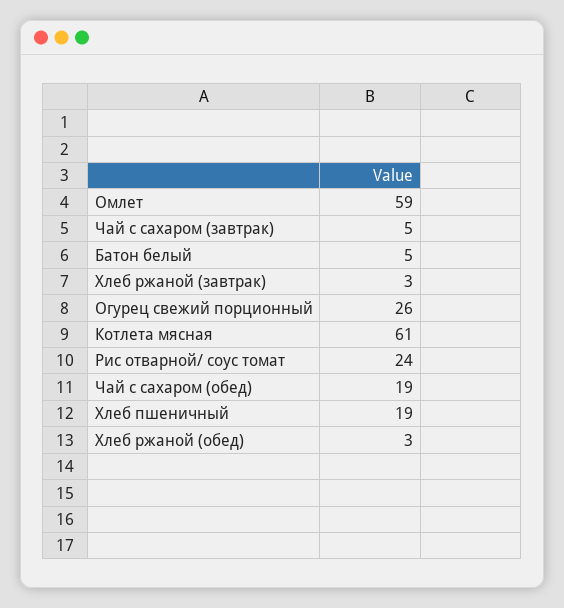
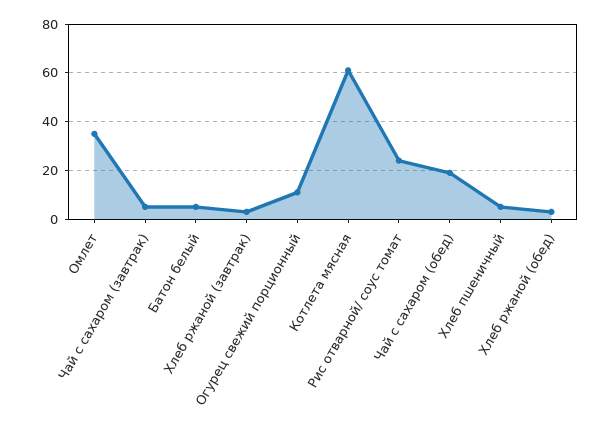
  {
-   "Омлет": 59,
+   "Омлет": 35,
    "Чай с сахаром (завтрак)": 5,
    "Батон белый": 5,
    "Хлеб ржаной (завтрак)": 3,
-   "Огурец свежий порционный": 26,
+   "Огурец свежий порционный": 10,
    "Котлета мясная": 61,
    "Рис отварной/ соус томат": 24,
    "Чай с сахаром (обед)": 19,
-   "Хлеб пшеничный": 19,
+   "Хлеб пшеничный": 5,
    "Хлеб ржаной (обед)": 3
  }

